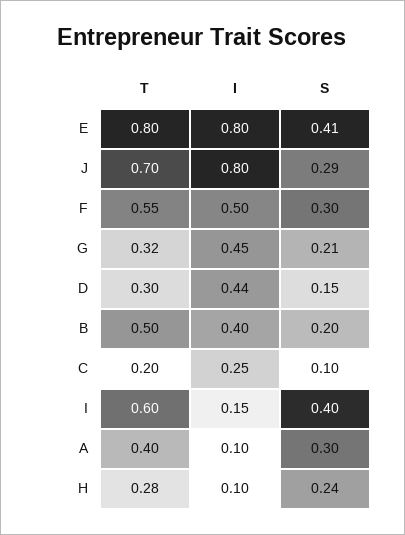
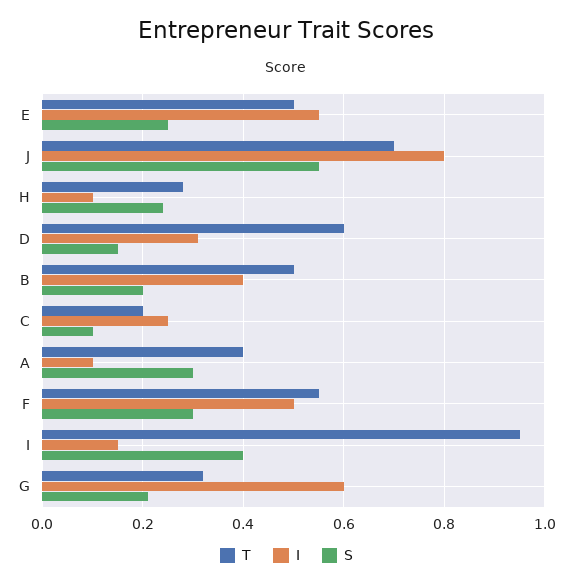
  {
    "T": {
-     "E": 0.8,
+     "E": 0.5,
      "J": 0.7,
      "F": 0.55,
      "G": 0.32,
-     "D": 0.3,
+     "D": 0.6,
      "B": 0.5,
      "C": 0.2,
-     "I": 0.6,
+     "I": 0.95,
      "A": 0.4,
      "H": 0.28
    },
    "I": {
-     "E": 0.8,
+     "E": 0.55,
      "J": 0.8,
      "F": 0.5,
-     "G": 0.45,
+     "G": 0.6,
-     "D": 0.44,
+     "D": 0.3,
      "B": 0.4,
      "C": 0.25,
      "I": 0.15,
      "A": 0.1,
      "H": 0.1
    },
    "S": {
-     "E": 0.41,
+     "E": 0.25,
-     "J": 0.29,
+     "J": 0.55,
      "F": 0.3,
      "G": 0.21,
      "D": 0.15,
      "B": 0.2,
      "C": 0.1,
      "I": 0.4,
      "A": 0.3,
      "H": 0.24
    }
  }

